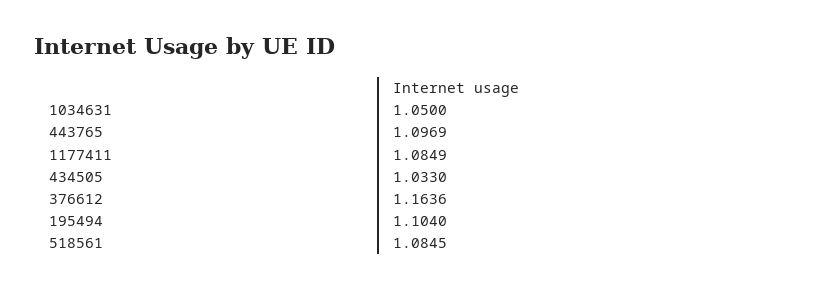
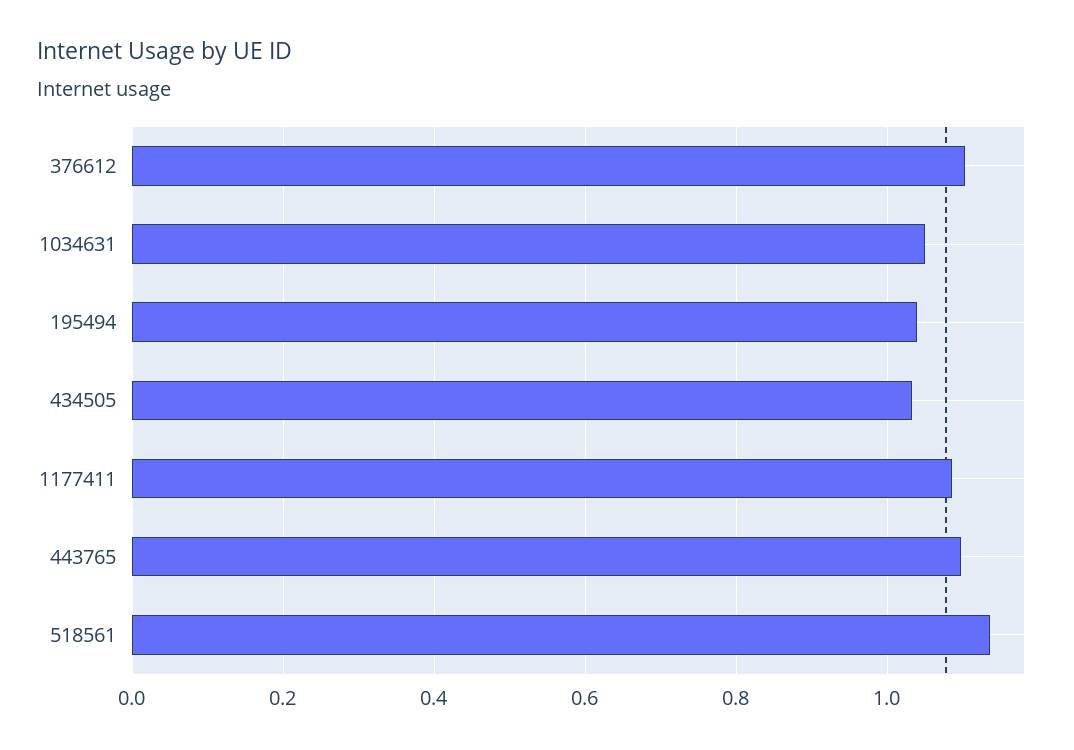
  {
    "1034631": 1.05,
    "443765": 1.0969,
    "1177411": 1.0849,
    "434505": 1.033,
-   "376612": 1.1636,
+   "376612": 1.1,
-   "195494": 1.104,
+   "195494": 1.04,
-   "518561": 1.0845
+   "518561": 1.14
  }

